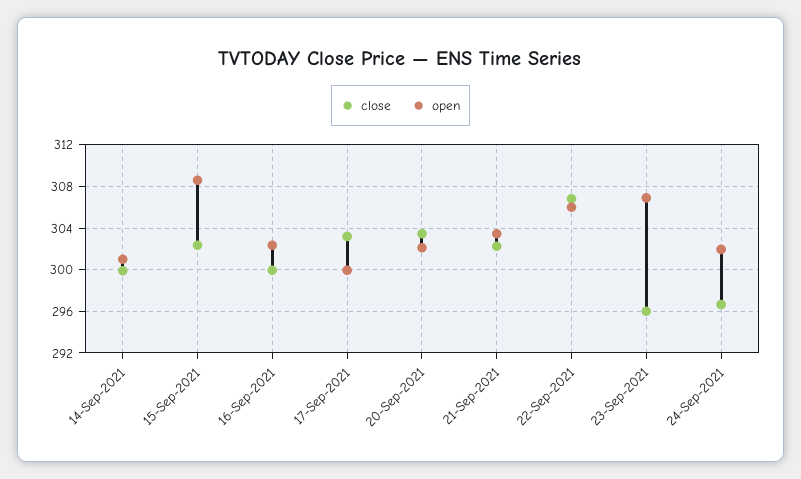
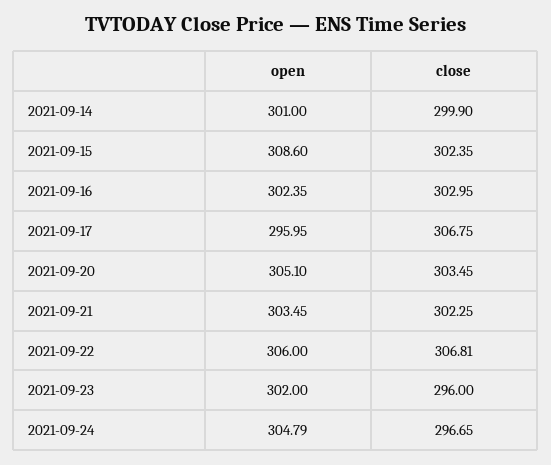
  {
    "close": {
      "14-Sep-2021": 299.9,
      "15-Sep-2021": 302.35,
-     "16-Sep-2021": 300,
+     "16-Sep-2021": 302.95,
-     "17-Sep-2021": 303,
+     "17-Sep-2021": 306.75,
      "20-Sep-2021": 303.45,
      "21-Sep-2021": 302.25,
      "22-Sep-2021": 306.81,
      "23-Sep-2021": 296,
      "24-Sep-2021": 296.65
    },
    "open": {
      "14-Sep-2021": 301,
      "15-Sep-2021": 308.6,
      "16-Sep-2021": 302.35,
-     "17-Sep-2021": 300,
+     "17-Sep-2021": 295.95,
-     "20-Sep-2021": 302,
+     "20-Sep-2021": 305.1,
      "21-Sep-2021": 303.45,
      "22-Sep-2021": 306,
-     "23-Sep-2021": 307,
+     "23-Sep-2021": 302,
-     "24-Sep-2021": 302
+     "24-Sep-2021": 304.79
    }
  }

